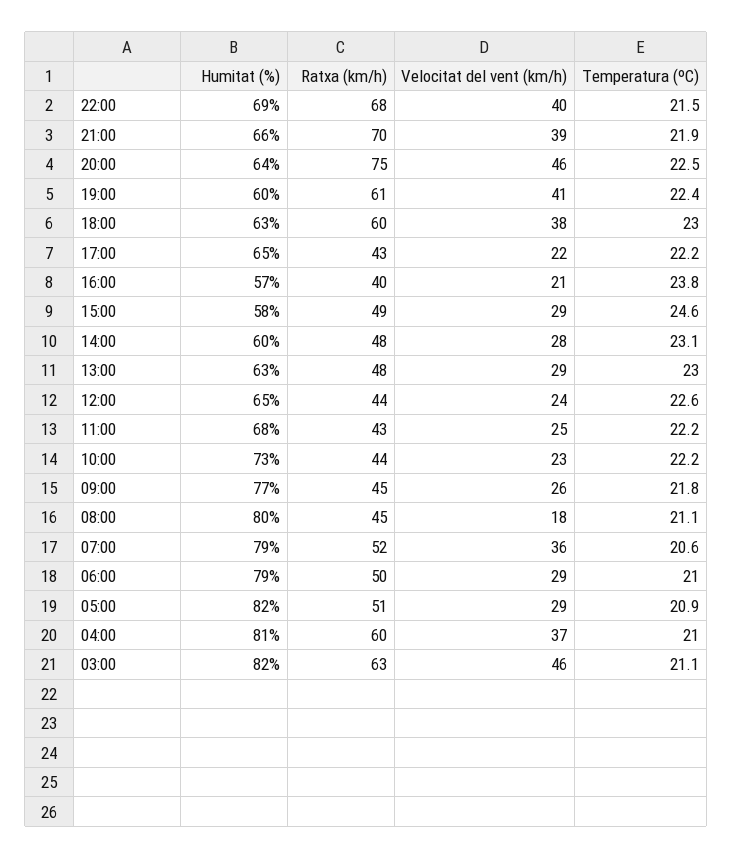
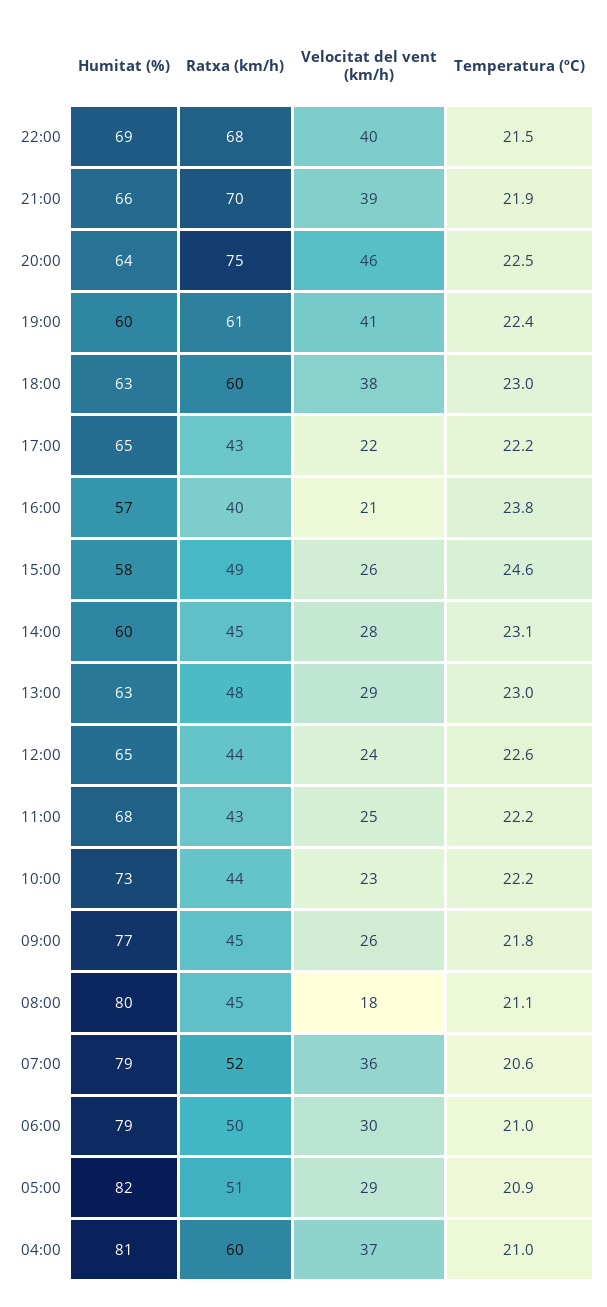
  {
    "Humitat (%)": {
      "22:00": 69,
      "21:00": 66,
      "20:00": 64,
      "19:00": 60,
      "18:00": 63,
      "17:00": 65,
      "16:00": 57,
      "15:00": 58,
      "14:00": 60,
      "13:00": 63,
      "12:00": 65,
      "11:00": 68,
      "10:00": 73,
      "09:00": 77,
      "08:00": 80,
      "07:00": 79,
      "06:00": 79,
      "05:00": 82,
-     "04:00": 81,
+     "04:00": 81
-     "03:00": 82
    },
    "Ratxa (km/h)": {
      "22:00": 68,
      "21:00": 70,
      "20:00": 75,
      "19:00": 61,
      "18:00": 60,
      "17:00": 43,
      "16:00": 40,
      "15:00": 49,
-     "14:00": 48,
+     "14:00": 45,
      "13:00": 48,
      "12:00": 44,
      "11:00": 43,
      "10:00": 44,
      "09:00": 45,
      "08:00": 45,
      "07:00": 52,
      "06:00": 50,
      "05:00": 51,
-     "04:00": 60,
+     "04:00": 60
-     "03:00": 63
    },
    "Velocitat del vent (km/h)": {
      "22:00": 40,
      "21:00": 39,
      "20:00": 46,
      "19:00": 41,
      "18:00": 38,
      "17:00": 22,
      "16:00": 21,
-     "15:00": 29,
+     "15:00": 26,
      "14:00": 28,
      "13:00": 29,
      "12:00": 24,
      "11:00": 25,
      "10:00": 23,
      "09:00": 26,
      "08:00": 18,
      "07:00": 36,
-     "06:00": 29,
+     "06:00": 30,
      "05:00": 29,
-     "04:00": 37,
+     "04:00": 37
-     "03:00": 46
    },
    "Temperatura (ºC)": {
      "22:00": 21.5,
      "21:00": 21.9,
      "20:00": 22.5,
      "19:00": 22.4,
      "18:00": 23,
      "17:00": 22.2,
      "16:00": 23.8,
      "15:00": 24.6,
      "14:00": 23.1,
      "13:00": 23,
      "12:00": 22.6,
      "11:00": 22.2,
      "10:00": 22.2,
      "09:00": 21.8,
      "08:00": 21.1,
      "07:00": 20.6,
      "06:00": 21,
      "05:00": 20.9,
-     "04:00": 21,
+     "04:00": 21
-     "03:00": 21.1
    }
  }

